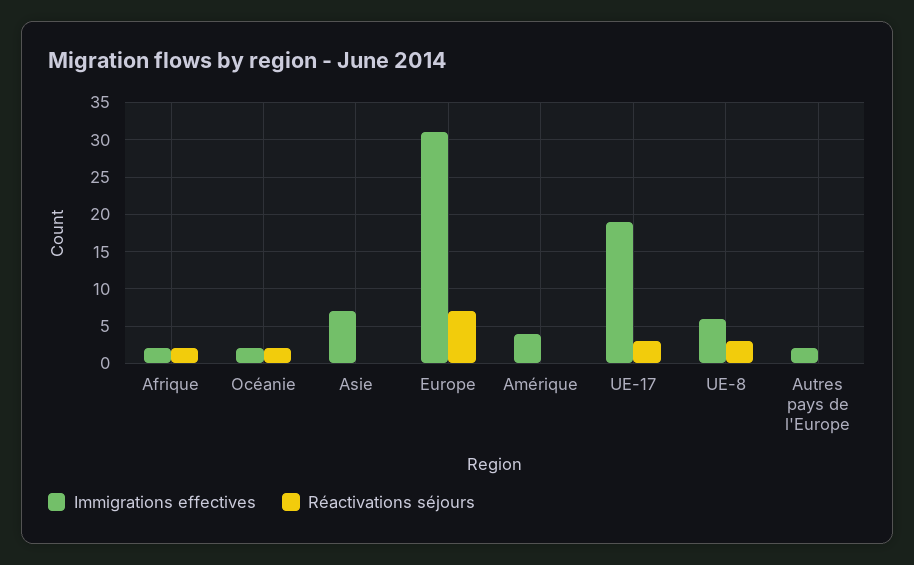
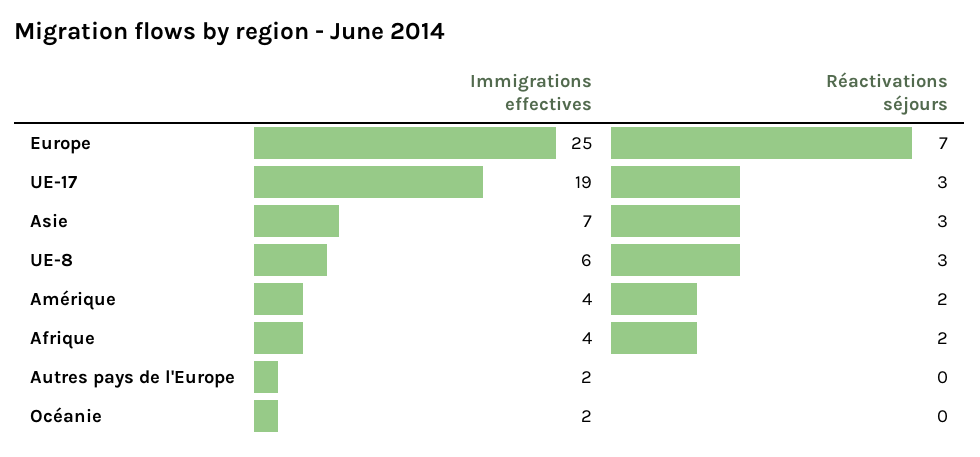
  {
    "Immigrations effectives": {
-     "Afrique": 2,
+     "Afrique": 4,
      "Océanie": 2,
      "Asie": 7,
-     "Europe": 31,
+     "Europe": 25,
      "Amérique": 4,
      "UE-17": 19,
      "UE-8": 6,
      "Autres pays de l'Europe": 2
    },
    "Réactivations séjours": {
      "Afrique": 2,
-     "Océanie": 2,
+     "Océanie": 0,
-     "Asie": 0,
+     "Asie": 3,
      "Europe": 7,
-     "Amérique": 0,
+     "Amérique": 2,
      "UE-17": 3,
      "UE-8": 3,
      "Autres pays de l'Europe": 0
    }
  }

